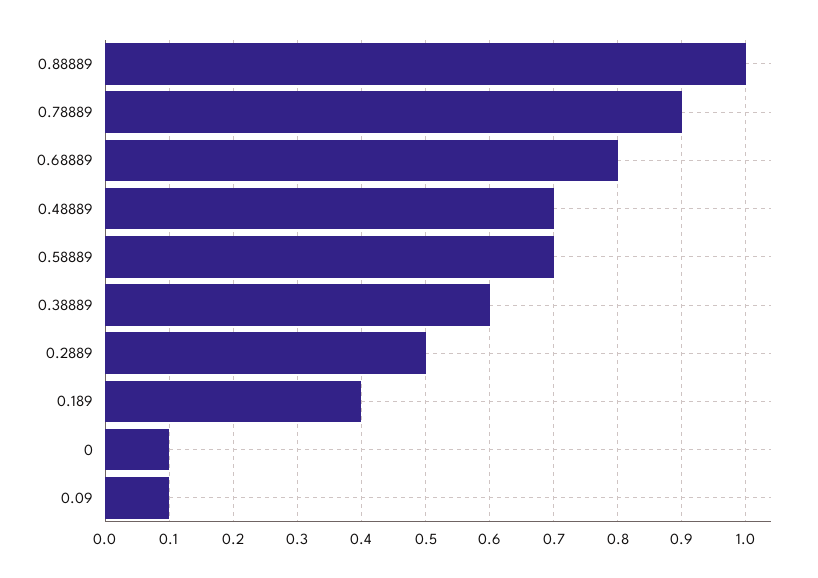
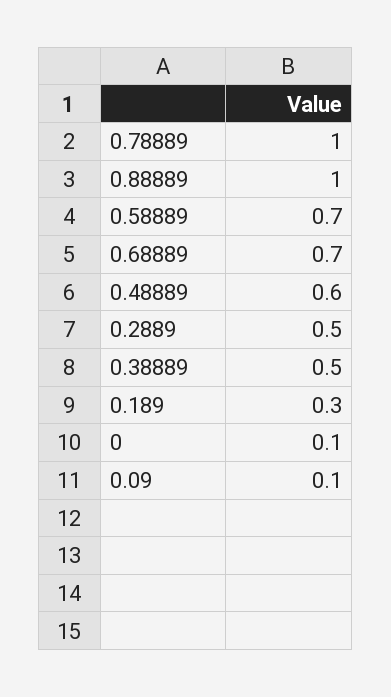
  {
    "0.88889": 1,
-   "0.78889": 0.9,
+   "0.78889": 1,
-   "0.68889": 0.8,
+   "0.68889": 0.7,
-   "0.48889": 0.7,
+   "0.48889": 0.6,
    "0.58889": 0.7,
-   "0.38889": 0.6,
+   "0.38889": 0.5,
    "0.2889": 0.5,
-   "0.189": 0.4,
+   "0.189": 0.3,
    "0": 0.1,
    "0.09": 0.1
  }

